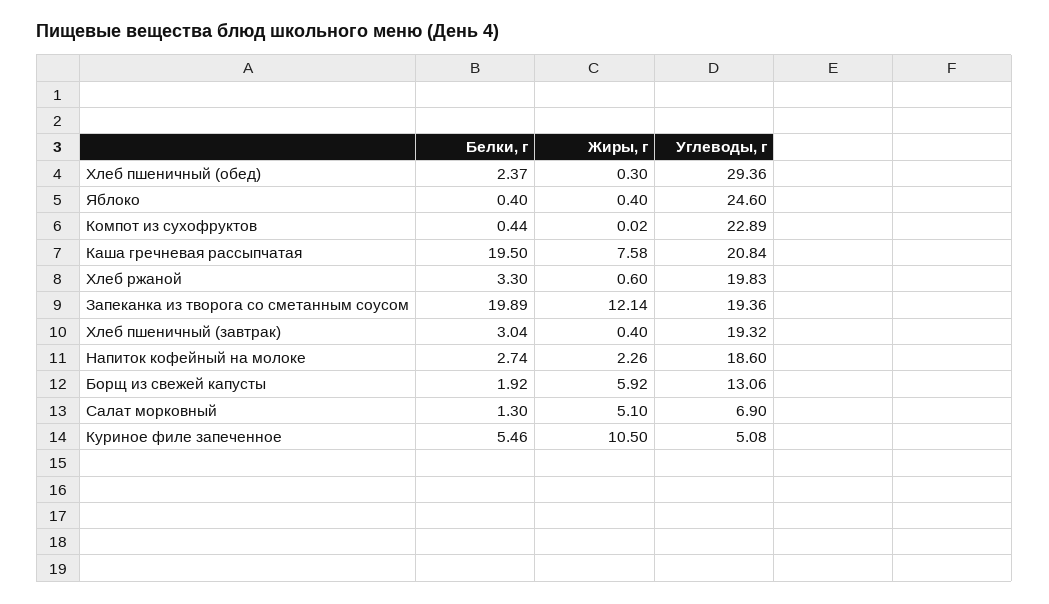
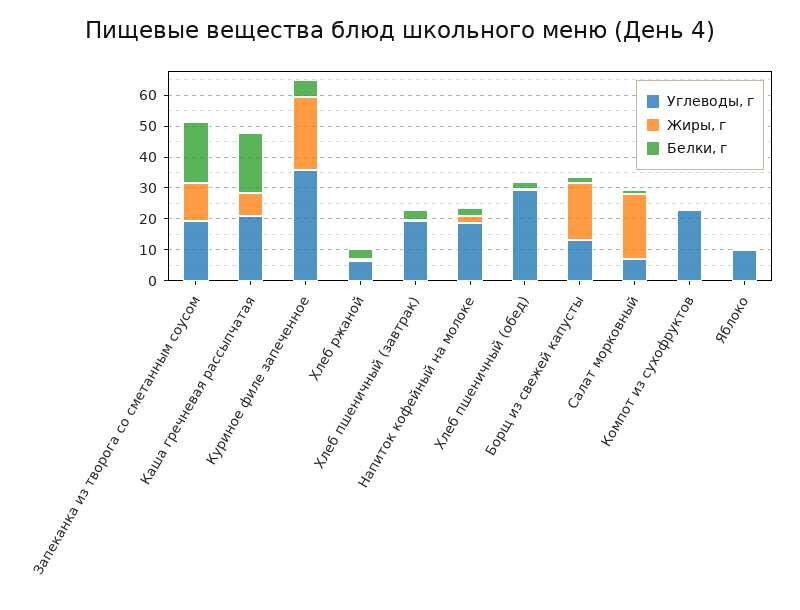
  {
    "Белки, г": {
      "Хлеб пшеничный (обед)": 2.37,
      "Яблоко": 0.4,
      "Компот из сухофруктов": 0.44,
      "Каша гречневая рассыпчатая": 19.5,
      "Хлеб ржаной": 3.3,
      "Запеканка из творога со сметанным соусом": 19.89,
      "Хлеб пшеничный (завтрак)": 3.04,
      "Напиток кофейный на молоке": 2.74,
      "Борщ из свежей капусты": 1.92,
      "Салат морковный": 1.3,
      "Куриное филе запеченное": 5.46
    },
    "Жиры, г": {
      "Хлеб пшеничный (обед)": 0.3,
      "Яблоко": 0.4,
      "Компот из сухофруктов": 0.02,
      "Каша гречневая рассыпчатая": 7.58,
      "Хлеб ржаной": 0.6,
      "Запеканка из творога со сметанным соусом": 12.14,
      "Хлеб пшеничный (завтрак)": 0.4,
      "Напиток кофейный на молоке": 2.26,
-     "Борщ из свежей капусты": 5.92,
+     "Борщ из свежей капусты": 20,
-     "Салат морковный": 5.1,
+     "Салат морковный": 20,
-     "Куриное филе запеченное": 10.5
+     "Куриное филе запеченное": 25
    },
    "Углеводы, г": {
      "Хлеб пшеничный (обед)": 29.36,
-     "Яблоко": 24.6,
+     "Яблоко": 10,
      "Компот из сухофруктов": 22.89,
      "Каша гречневая рассыпчатая": 20.84,
-     "Хлеб ржаной": 19.83,
+     "Хлеб ржаной": 5,
      "Запеканка из творога со сметанным соусом": 19.36,
      "Хлеб пшеничный (завтрак)": 19.32,
      "Напиток кофейный на молоке": 18.6,
      "Борщ из свежей капусты": 13.06,
      "Салат морковный": 6.9,
-     "Куриное филе запеченное": 5.08
+     "Куриное филе запеченное": 35
    }
  }

